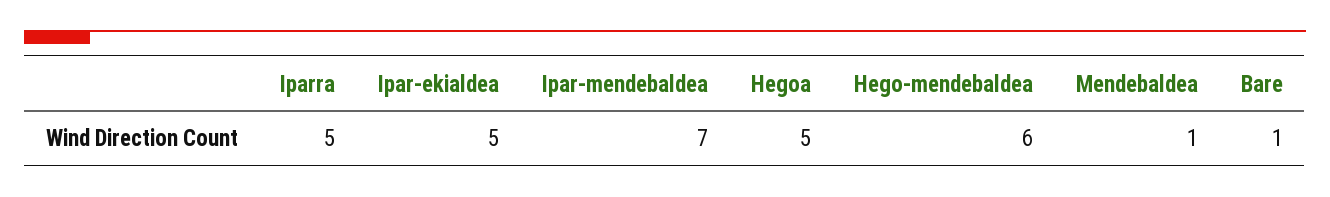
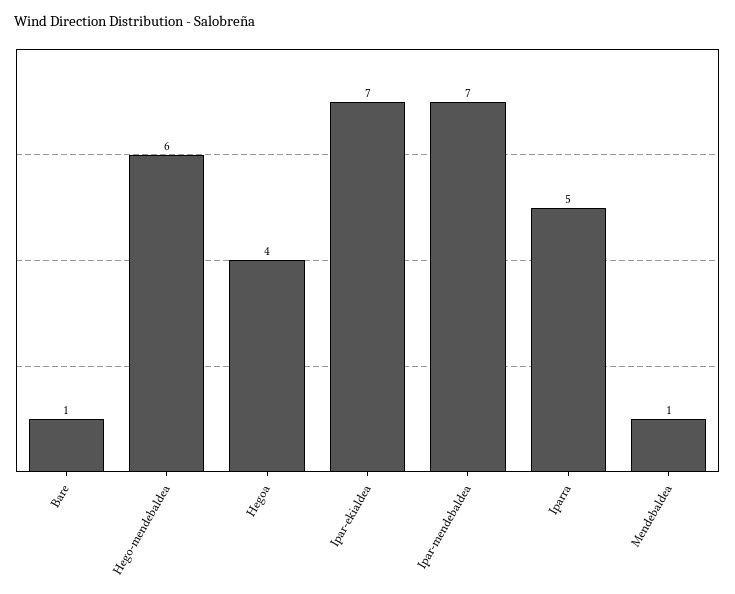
  {
    "Iparra": 5,
-   "Ipar-ekialdea": 5,
+   "Ipar-ekialdea": 7,
    "Ipar-mendebaldea": 7,
-   "Hegoa": 5,
+   "Hegoa": 4,
    "Hego-mendebaldea": 6,
    "Mendebaldea": 1,
    "Bare": 1
  }

